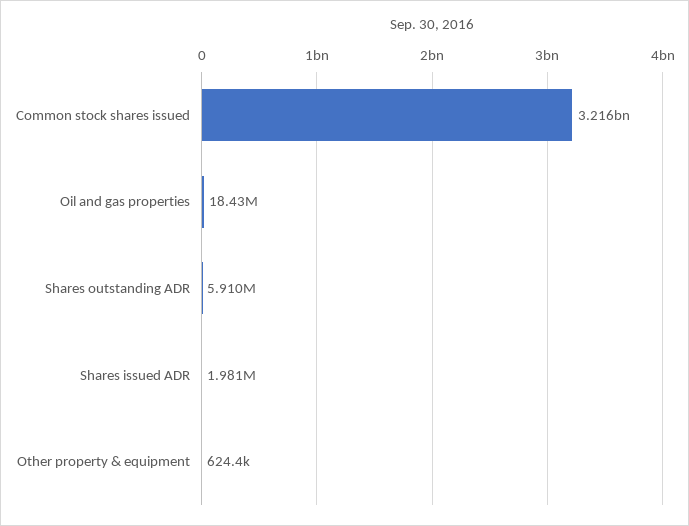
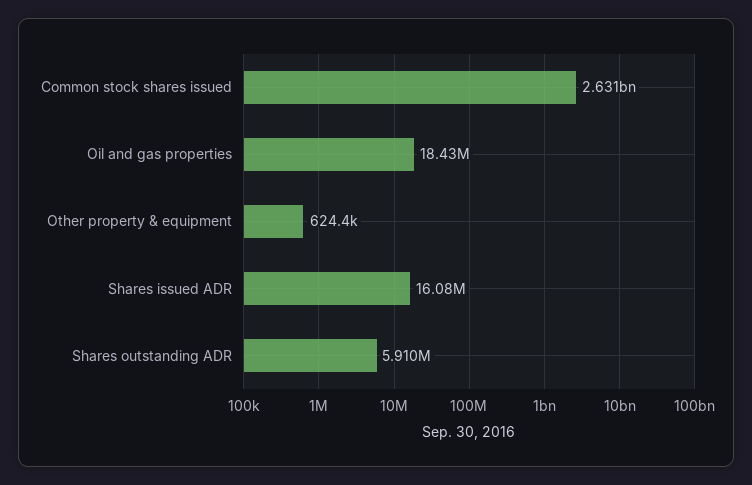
  {
-   "Common stock shares issued": 3216000000,
+   "Common stock shares issued": 2631000000,
    "Oil and gas properties": 18430000,
    "Shares outstanding ADR": 5910000,
-   "Shares issued ADR": 1981000,
+   "Shares issued ADR": 16080000,
    "Other property & equipment": 624400
  }

